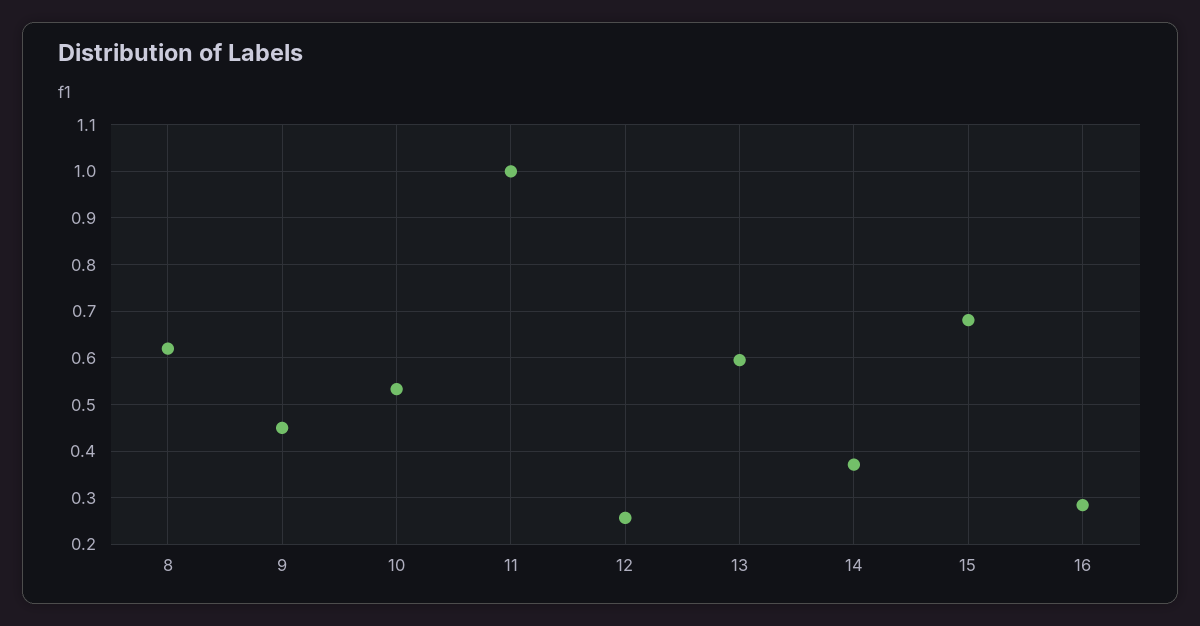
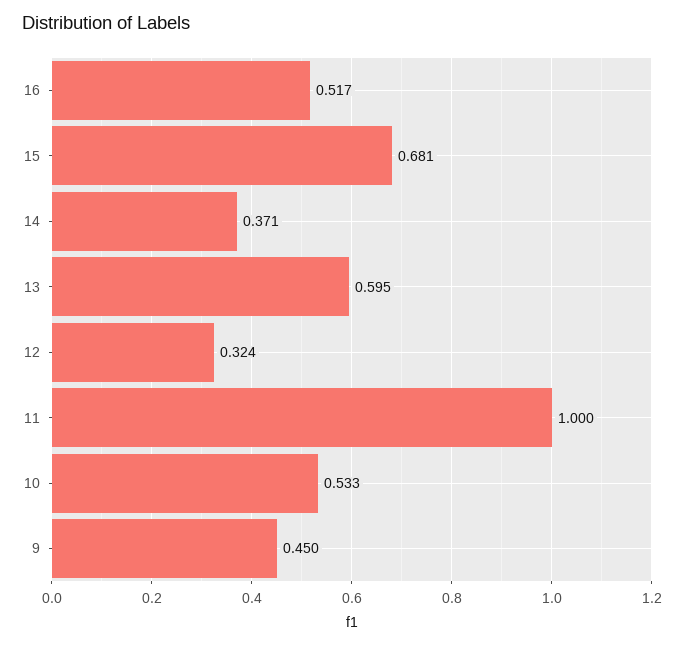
  {
-   "8": 0.62,
    "9": 0.45,
    "10": 0.533,
    "11": 1,
-   "12": 0.26,
+   "12": 0.324,
    "13": 0.595,
    "14": 0.371,
    "15": 0.681,
-   "16": 0.28
+   "16": 0.517
  }

